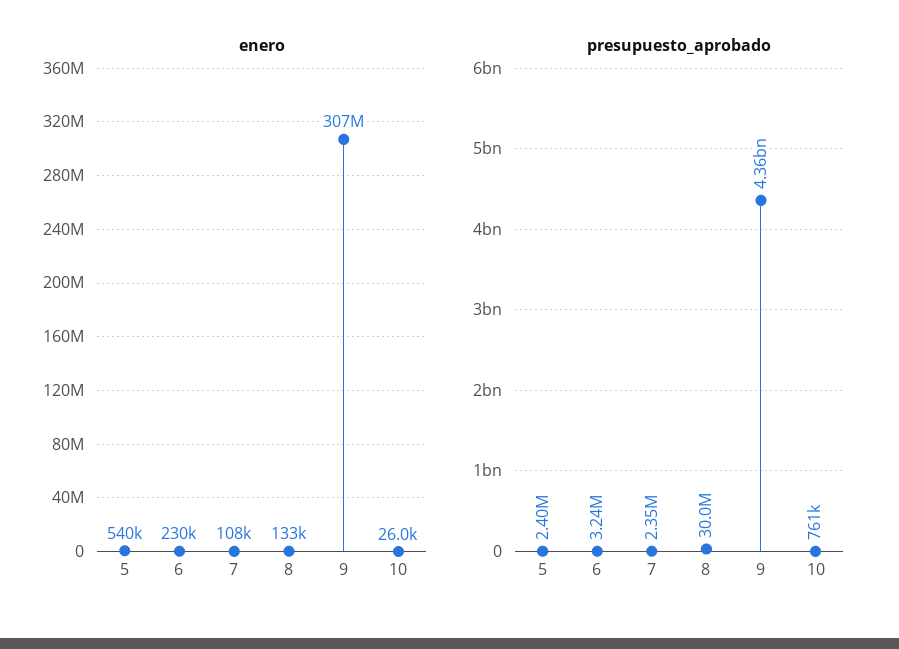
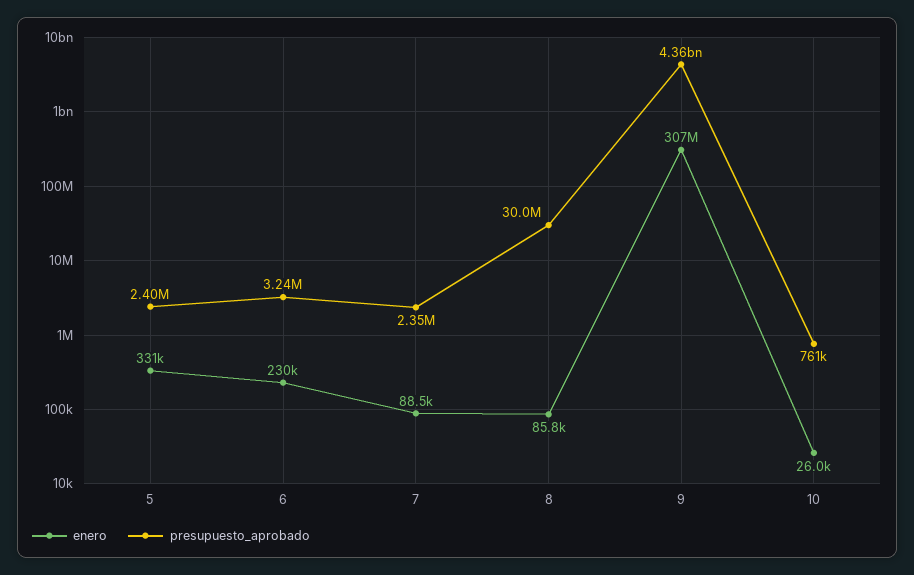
  {
    "enero": {
-     "5": 540000,
+     "5": 331000,
      "6": 230000,
-     "7": 108000,
+     "7": 88500,
-     "8": 133000,
+     "8": 85800,
      "9": 307000000,
      "10": 26000
    },
    "presupuesto_aprobado": {
      "5": 2400000,
      "6": 3240000,
      "7": 2350000,
      "8": 30000000,
      "9": 4360000000,
      "10": 761000
    }
  }

